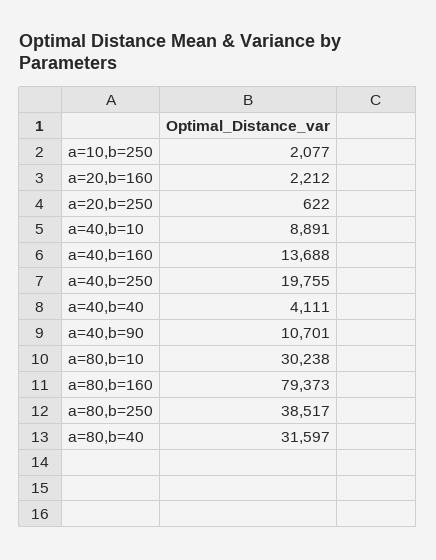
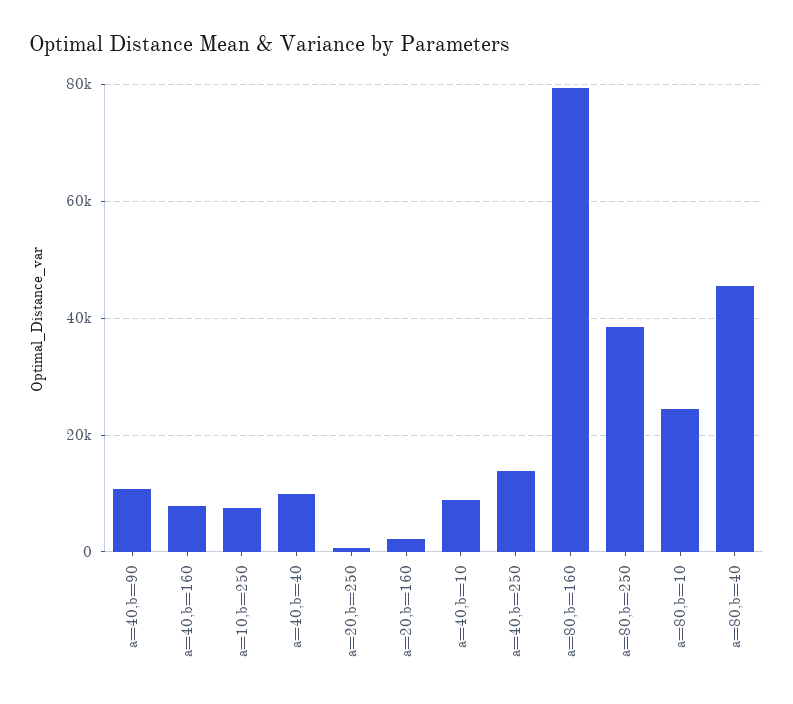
  {
-   "a=10,b=250": 2077,
+   "a=10,b=250": 8000,
    "a=20,b=160": 2212,
    "a=20,b=250": 622,
    "a=40,b=10": 8891,
-   "a=40,b=160": 13688,
+   "a=40,b=160": 8000,
-   "a=40,b=250": 19755,
+   "a=40,b=250": 14000,
-   "a=40,b=40": 4111,
+   "a=40,b=40": 10000,
    "a=40,b=90": 10701,
-   "a=80,b=10": 30238,
+   "a=80,b=10": 24000,
    "a=80,b=160": 79373,
    "a=80,b=250": 38517,
-   "a=80,b=40": 31597
+   "a=80,b=40": 46000
  }

